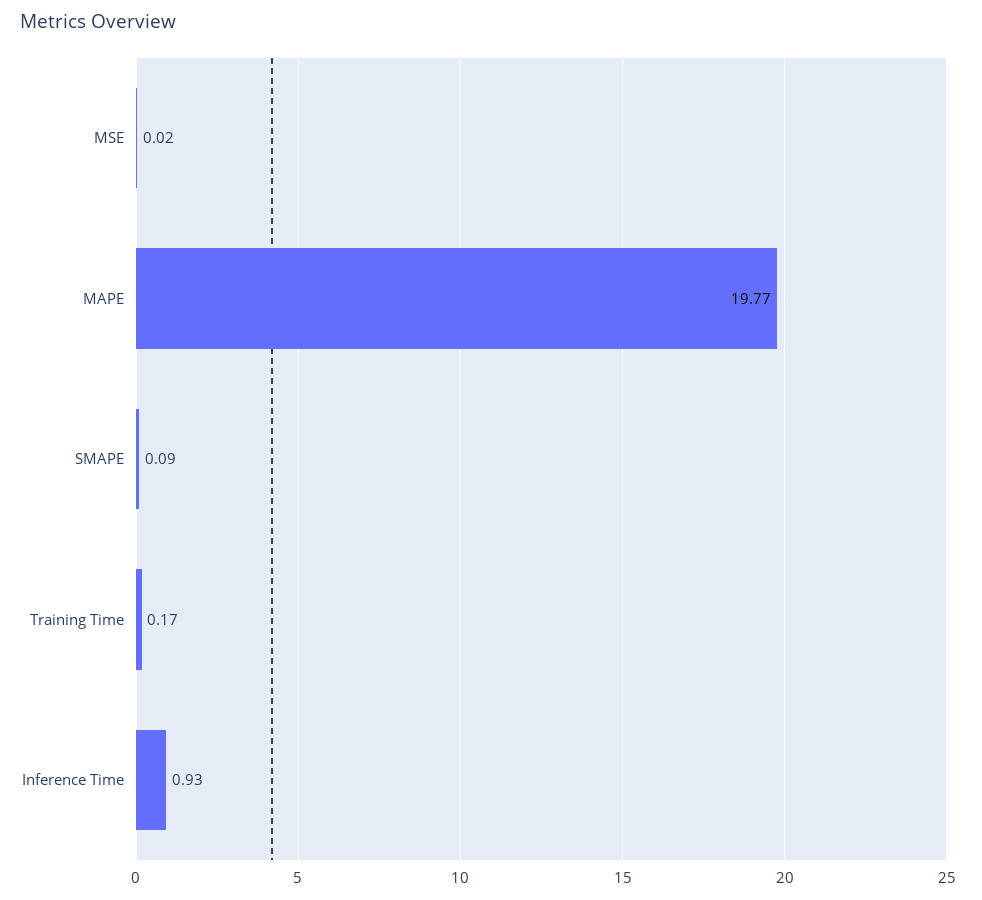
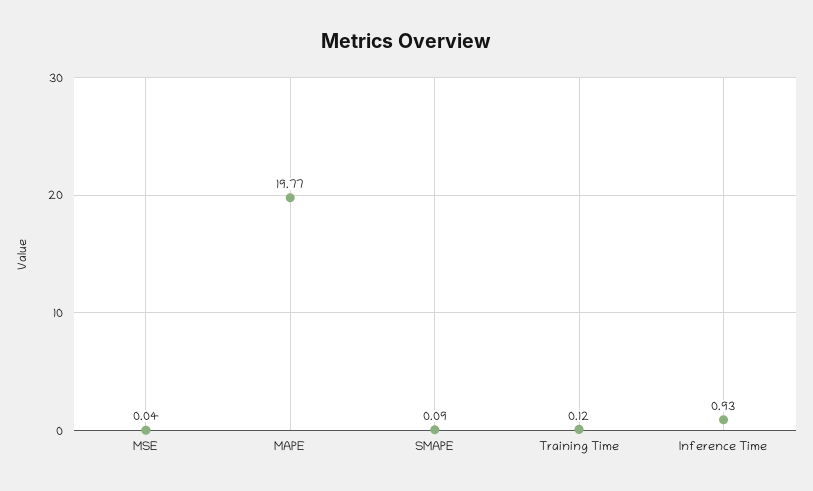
  {
-   "MSE": 0.02,
+   "MSE": 0.04,
    "MAPE": 19.77,
    "SMAPE": 0.09,
-   "Training Time": 0.17,
+   "Training Time": 0.12,
    "Inference Time": 0.93
  }

